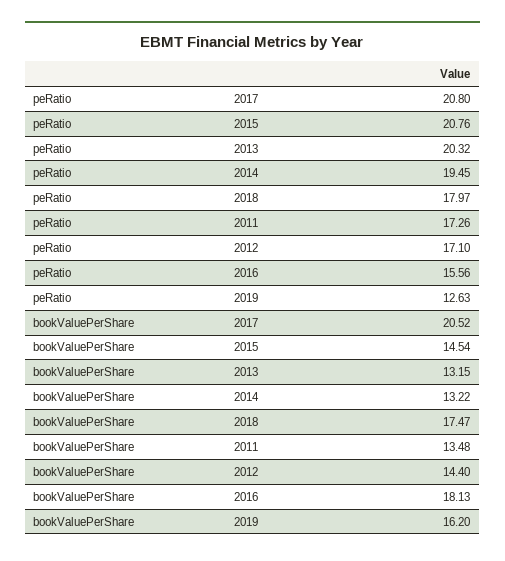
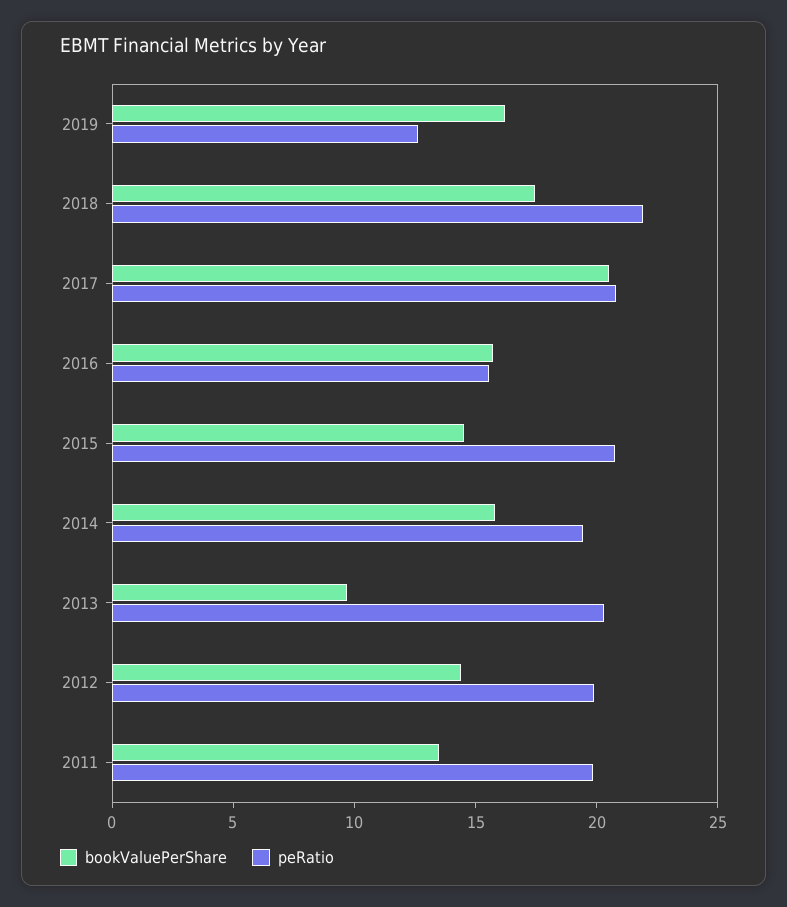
  {
    "peRatio": {
      "2017": 20.8,
      "2015": 20.76,
      "2013": 20.32,
      "2014": 19.45,
-     "2018": 17.97,
+     "2018": 22,
-     "2011": 17.26,
+     "2011": 20,
-     "2012": 17.1,
+     "2012": 20,
      "2016": 15.56,
      "2019": 12.63
    },
    "bookValuePerShare": {
      "2017": 20.52,
      "2015": 14.54,
-     "2013": 13.15,
+     "2013": 10,
-     "2014": 13.22,
+     "2014": 16,
      "2018": 17.47,
      "2011": 13.48,
      "2012": 14.4,
-     "2016": 18.13,
+     "2016": 16,
      "2019": 16.2
    }
  }

